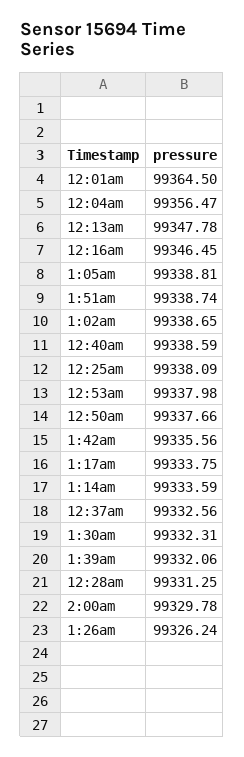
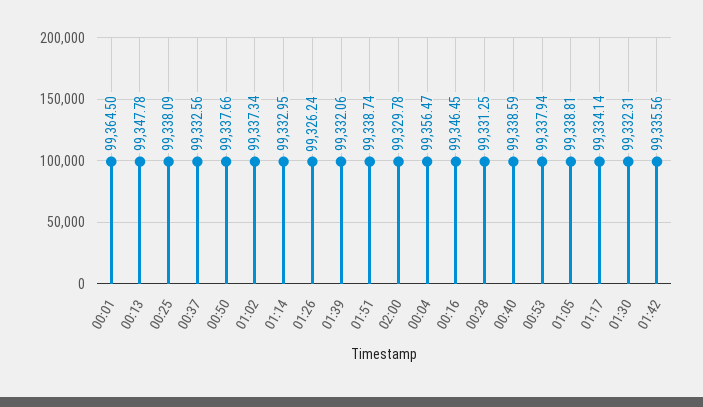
  {
    "12:01am": 99364.5,
    "12:04am": 99356.47,
    "12:13am": 99347.78,
    "12:16am": 99346.45,
    "1:05am": 99338.81,
    "1:51am": 99338.74,
-   "1:02am": 99338.65,
+   "1:02am": 99337.34,
    "12:40am": 99338.59,
    "12:25am": 99338.09,
-   "12:53am": 99337.98,
+   "12:53am": 99337.94,
    "12:50am": 99337.66,
    "1:42am": 99335.56,
-   "1:17am": 99333.75,
+   "1:17am": 99334.14,
-   "1:14am": 99333.59,
+   "1:14am": 99332.95,
    "12:37am": 99332.56,
    "1:30am": 99332.31,
    "1:39am": 99332.06,
    "12:28am": 99331.25,
    "2:00am": 99329.78,
    "1:26am": 99326.24
  }

